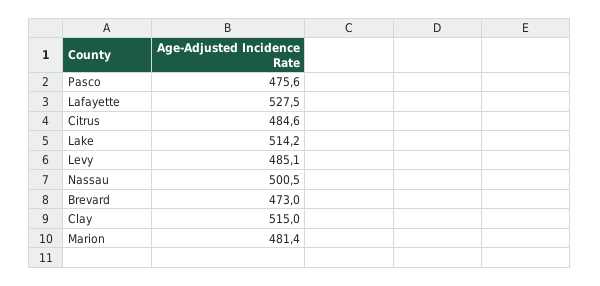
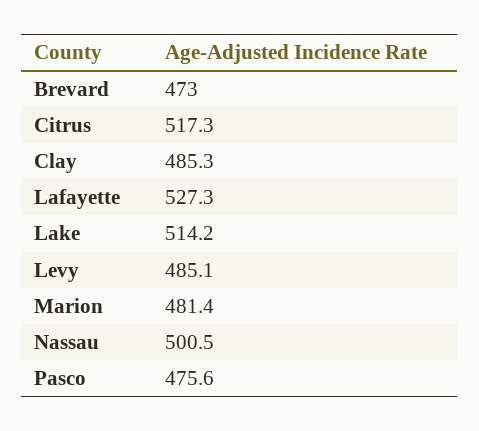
  {
    "Pasco": 475.6,
-   "Lafayette": 527.5,
+   "Lafayette": 527.3,
-   "Citrus": 484.6,
+   "Citrus": 517.3,
    "Lake": 514.2,
    "Levy": 485.1,
    "Nassau": 500.5,
    "Brevard": 473,
-   "Clay": 515,
+   "Clay": 485.3,
    "Marion": 481.4
  }

